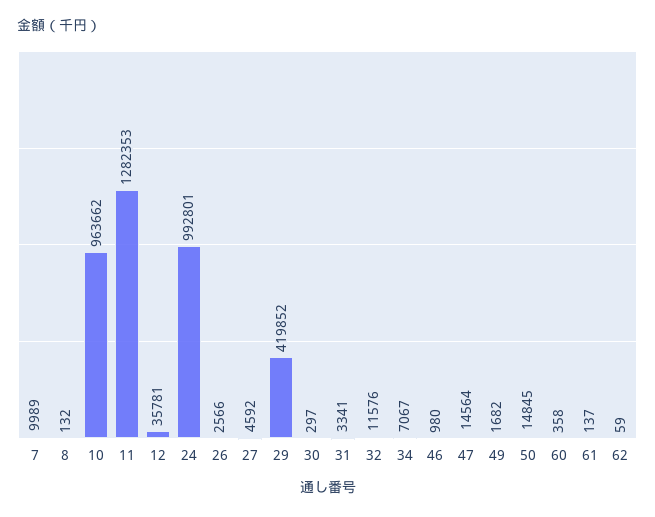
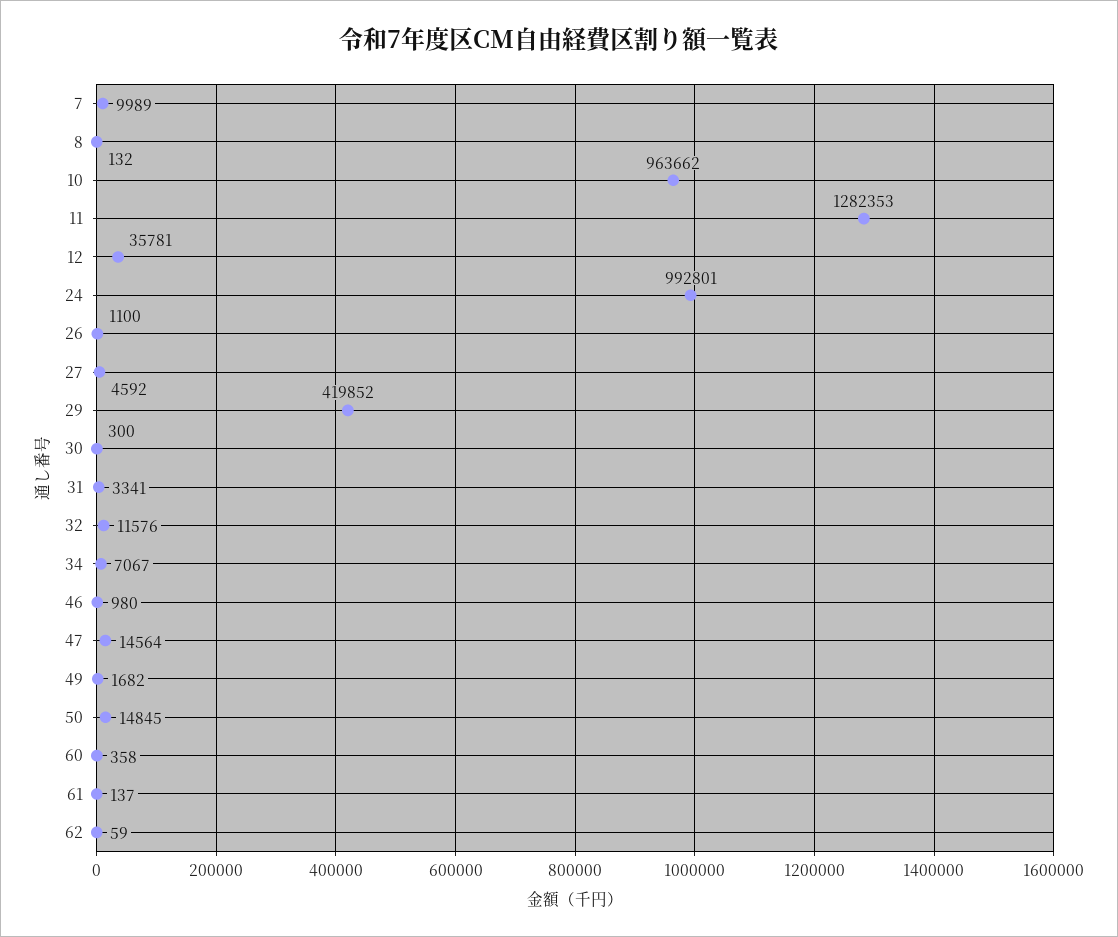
  {
    "7": 9989,
    "8": 132,
    "10": 963662,
    "11": 1282353,
    "12": 35781,
    "24": 992801,
-   "26": 2566,
+   "26": 1100,
    "27": 4592,
    "29": 419852,
-   "30": 297,
+   "30": 300,
    "31": 3341,
    "32": 11576,
    "34": 7067,
    "46": 980,
    "47": 14564,
    "49": 1682,
    "50": 14845,
    "60": 358,
    "61": 137,
    "62": 59
  }

